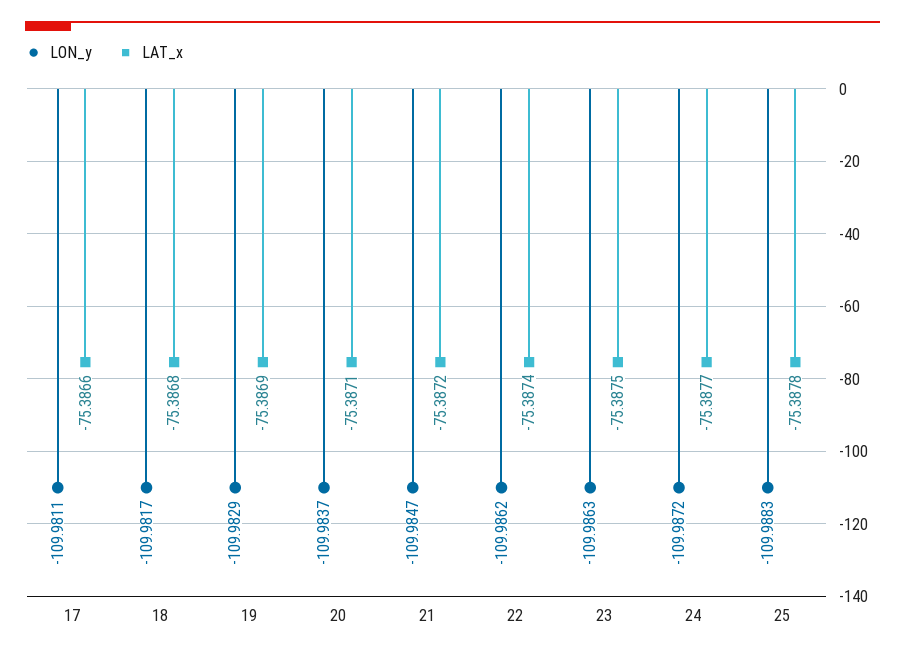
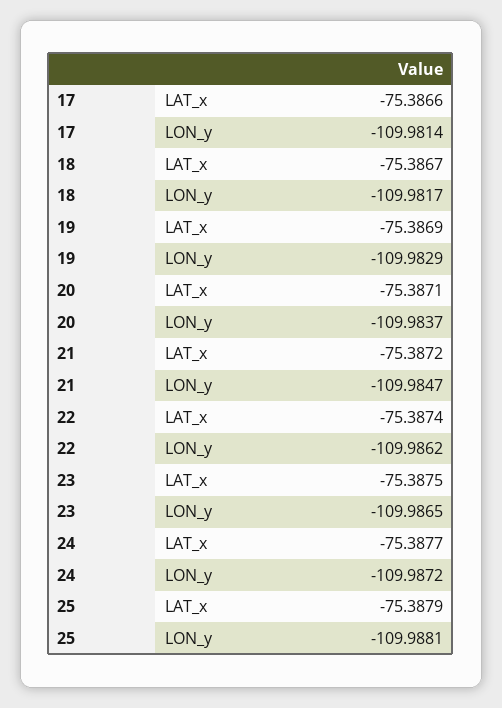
  {
    "LON_y": {
-     "17": -109.9811,
+     "17": -109.9814,
      "18": -109.9817,
      "19": -109.9829,
      "20": -109.9837,
      "21": -109.9847,
      "22": -109.9862,
-     "23": -109.9863,
+     "23": -109.9865,
      "24": -109.9872,
-     "25": -109.9883
+     "25": -109.9881
    },
    "LAT_x": {
      "17": -75.3866,
-     "18": -75.3868,
+     "18": -75.3867,
      "19": -75.3869,
      "20": -75.3871,
      "21": -75.3872,
      "22": -75.3874,
      "23": -75.3875,
      "24": -75.3877,
-     "25": -75.3878
+     "25": -75.3879
    }
  }

